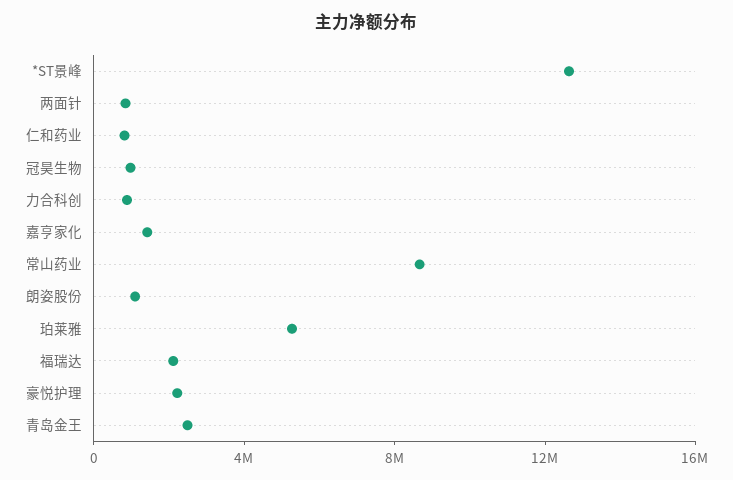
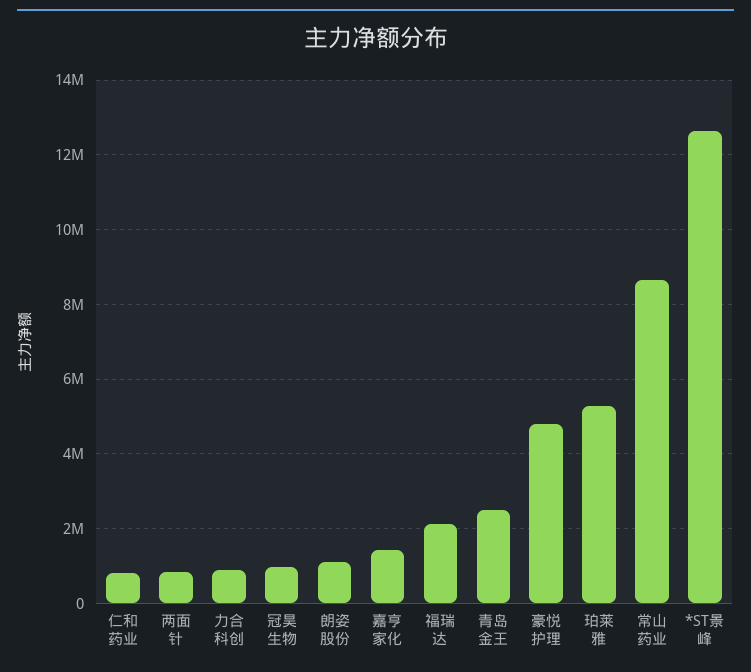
  {
    "*ST景峰": 12600000,
    "两面针": 800000,
    "仁和药业": 800000,
    "冠昊生物": 1000000,
    "力合科创": 800000,
    "嘉亨家化": 1400000,
    "常山药业": 8600000,
    "朗姿股份": 1200000,
    "珀莱雅": 5200000,
    "福瑞达": 2200000,
-   "豪悦护理": 2000000,
+   "豪悦护理": 4800000,
    "青岛金王": 2400000
  }

